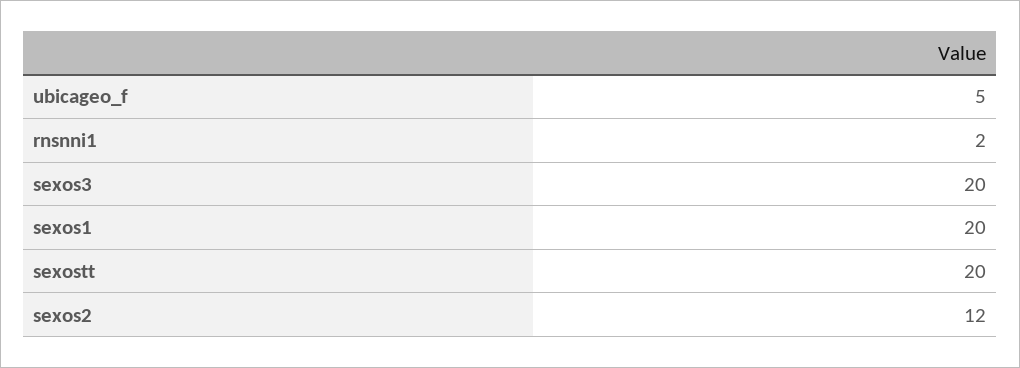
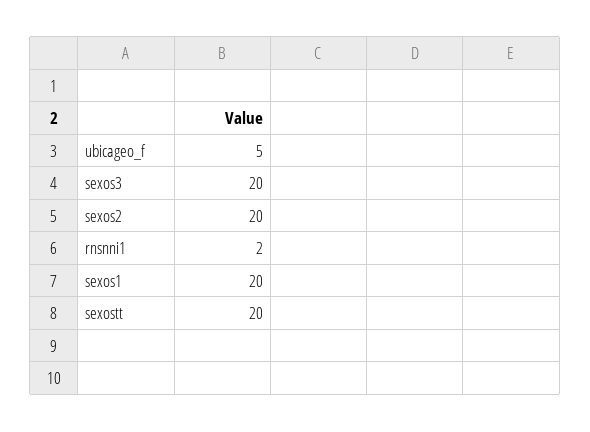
  {
    "ubicageo_f": 5,
    "rnsnni1": 2,
    "sexos3": 20,
    "sexos1": 20,
    "sexostt": 20,
-   "sexos2": 12
+   "sexos2": 20
  }

